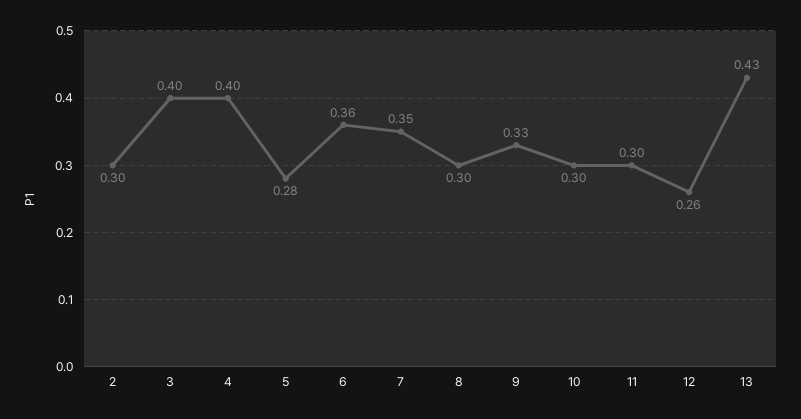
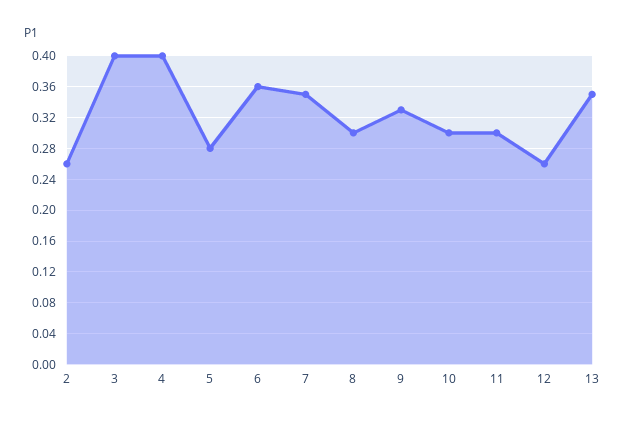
  {
-   "2": 0.3,
+   "2": 0.26,
    "3": 0.4,
    "4": 0.4,
    "5": 0.28,
    "6": 0.36,
    "7": 0.35,
    "8": 0.3,
    "9": 0.33,
    "10": 0.3,
    "11": 0.3,
    "12": 0.26,
-   "13": 0.43
+   "13": 0.35
  }

